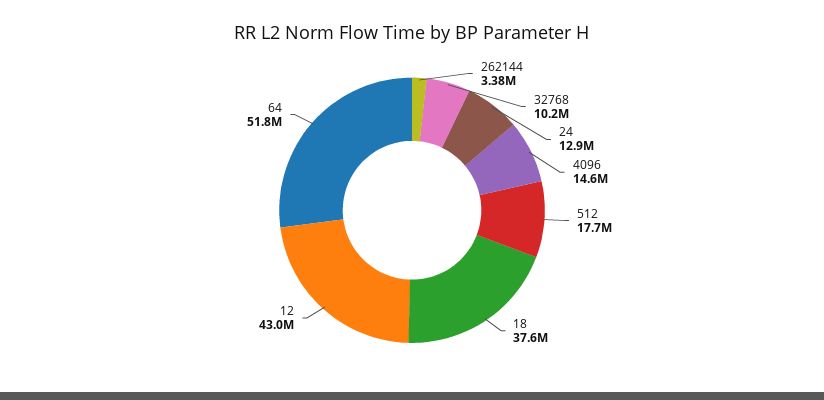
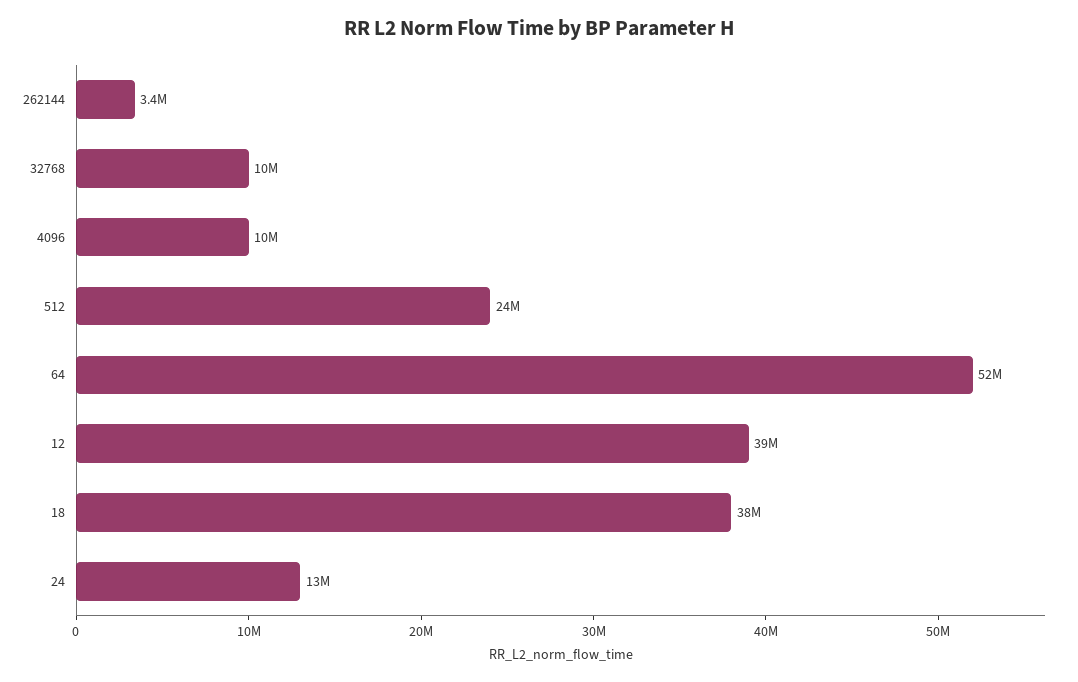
  {
    "262144": 3380000,
    "32768": 10200000,
    "24": 12900000,
-   "4096": 14600000,
+   "4096": 10000000,
-   "512": 17700000,
+   "512": 24000000,
    "18": 37600000,
-   "12": 43000000,
+   "12": 39000000,
    "64": 51800000
  }

